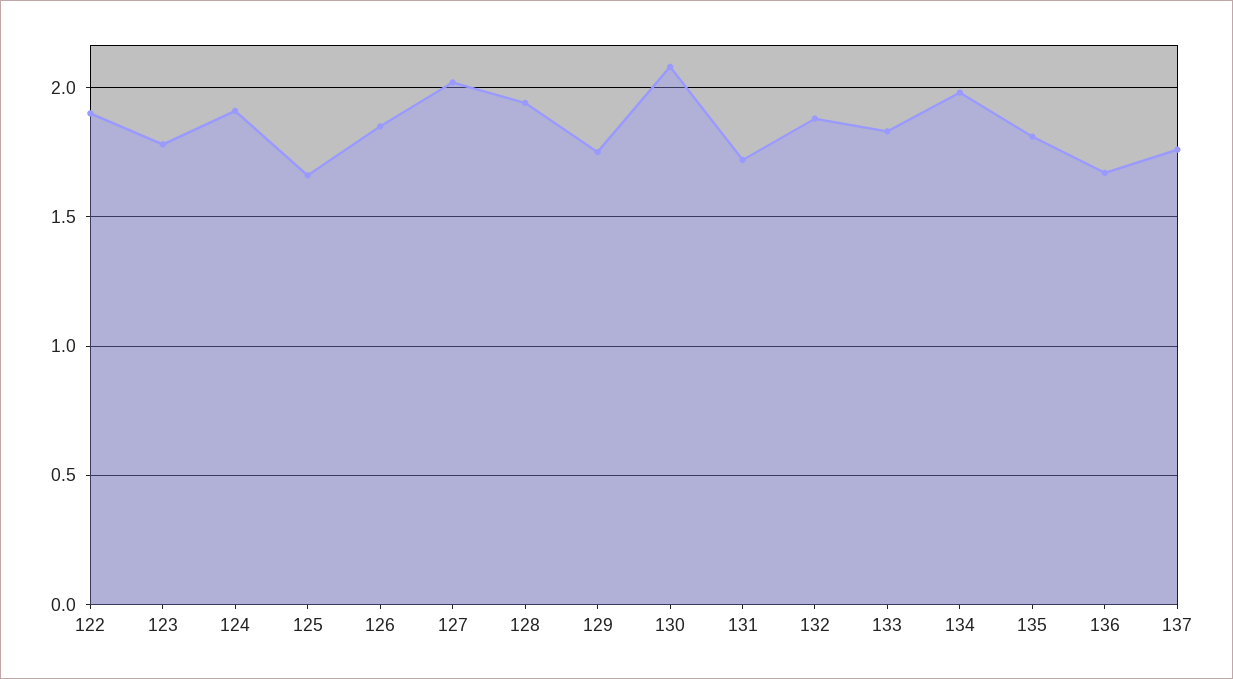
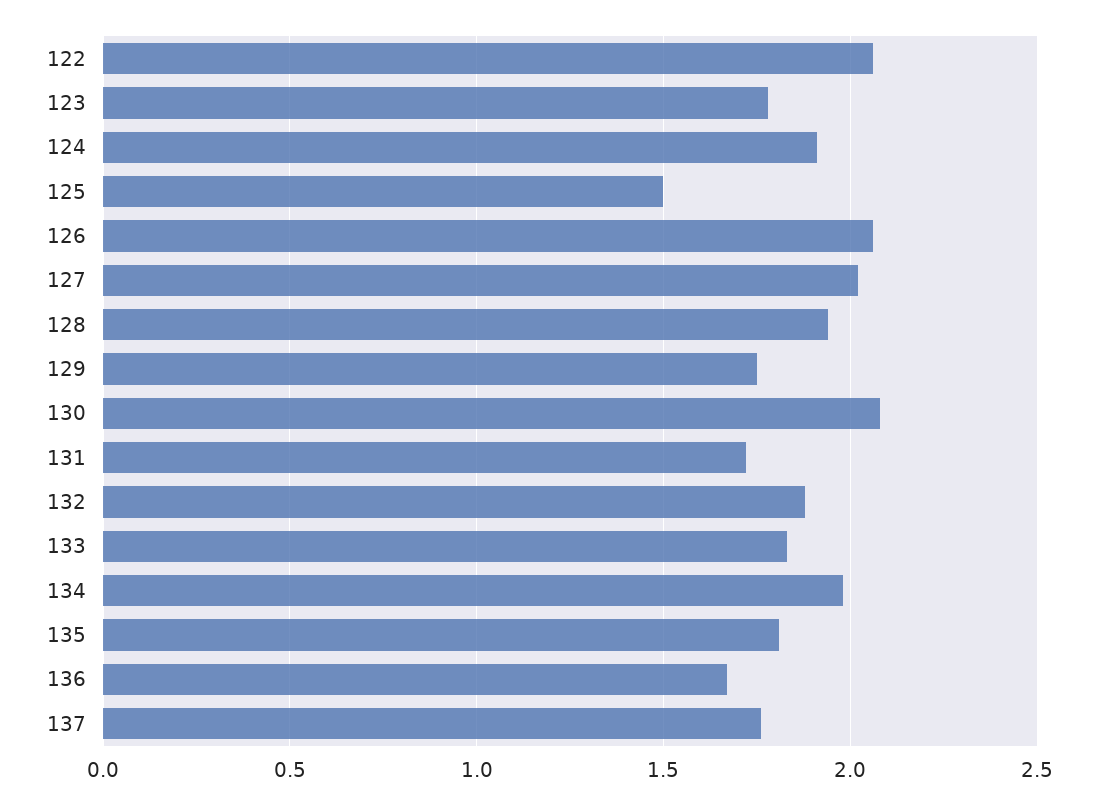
  {
-   "122": 1.9,
+   "122": 2.05,
    "123": 1.8,
    "124": 1.9,
-   "125": 1.65,
+   "125": 1.5,
-   "126": 1.85,
+   "126": 2.05,
    "127": 2,
    "128": 1.95,
    "129": 1.75,
    "130": 2.1,
    "131": 1.7,
    "132": 1.9,
    "133": 1.85,
    "134": 2,
    "135": 1.8,
    "136": 1.65,
    "137": 1.75
  }

